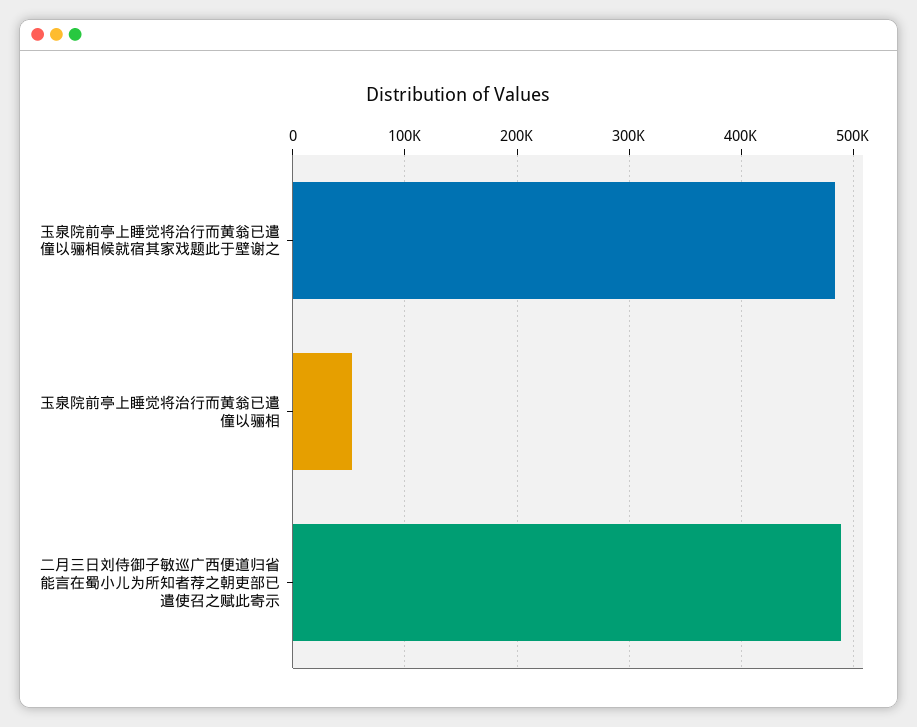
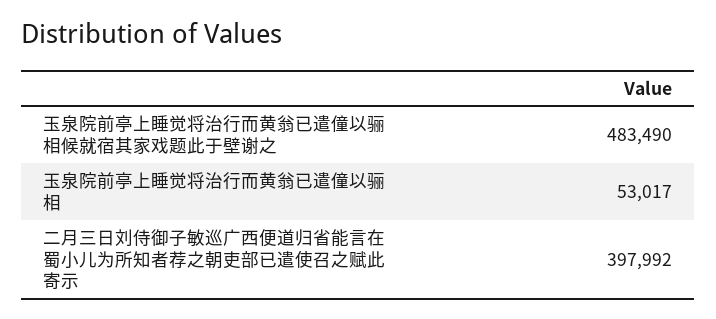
  {
    "玉泉院前亭上睡觉将治行而黄翁已遣僮以骊相候就宿其家戏题此于壁谢之": 483490,
    "玉泉院前亭上睡觉将治行而黄翁已遣僮以骊相": 53017,
-   "二月三日刘侍御子敏巡广西便道归省能言在蜀小儿为所知者荐之朝吏部已遣使召之赋此寄示": 490000
+   "二月三日刘侍御子敏巡广西便道归省能言在蜀小儿为所知者荐之朝吏部已遣使召之赋此寄示": 397992
  }

